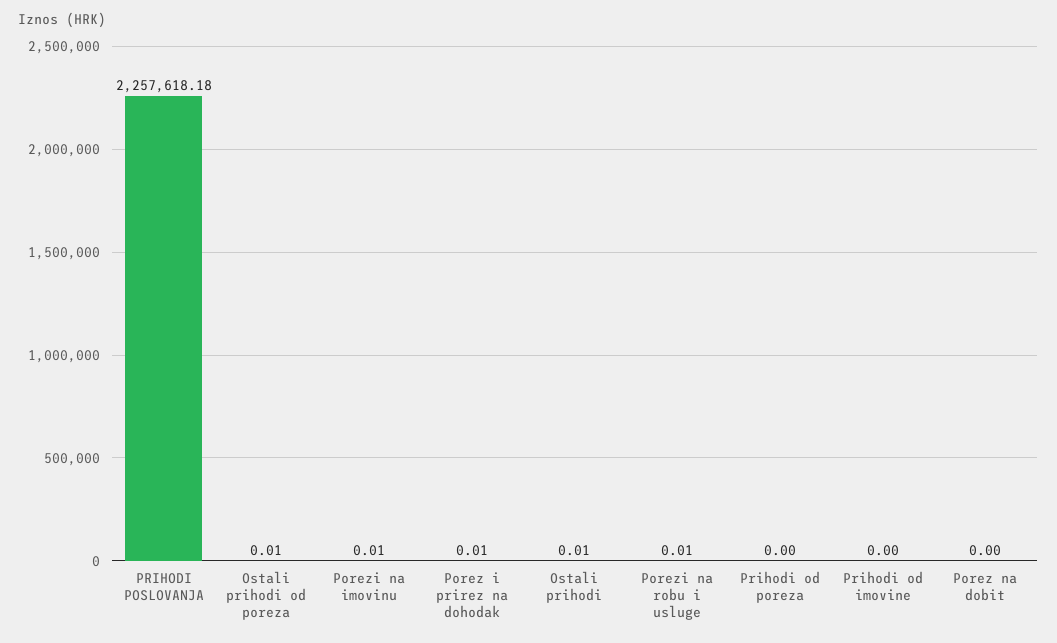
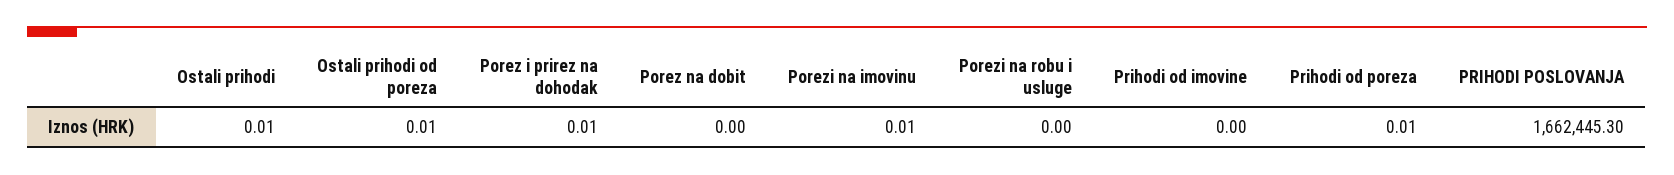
  {
-   "PRIHODI POSLOVANJA": 2257618.18,
+   "PRIHODI POSLOVANJA": 1662445.3,
    "Ostali prihodi od poreza": 0.01,
    "Porezi na imovinu": 0.01,
    "Porez i prirez na dohodak": 0.01,
    "Ostali prihodi": 0.01,
-   "Porezi na robu i usluge": 0.01,
+   "Porezi na robu i usluge": 0,
-   "Prihodi od poreza": 0,
+   "Prihodi od poreza": 0.01,
    "Prihodi od imovine": 0,
    "Porez na dobit": 0
  }

